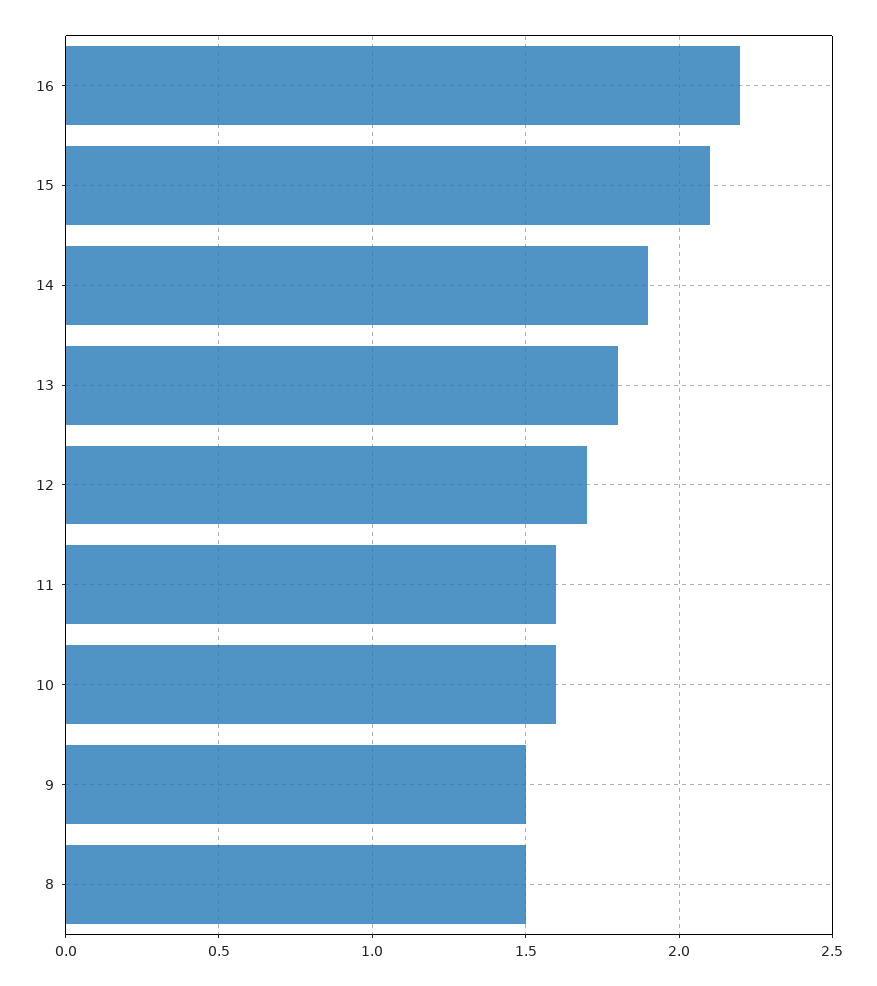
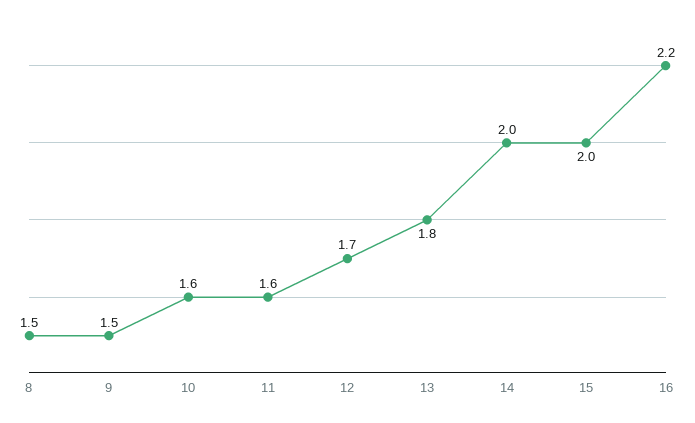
  {
    "16": 2.2,
-   "15": 2.1,
+   "15": 2,
-   "14": 1.9,
+   "14": 2,
    "13": 1.8,
    "12": 1.7,
    "11": 1.6,
    "10": 1.6,
    "9": 1.5,
    "8": 1.5
  }

